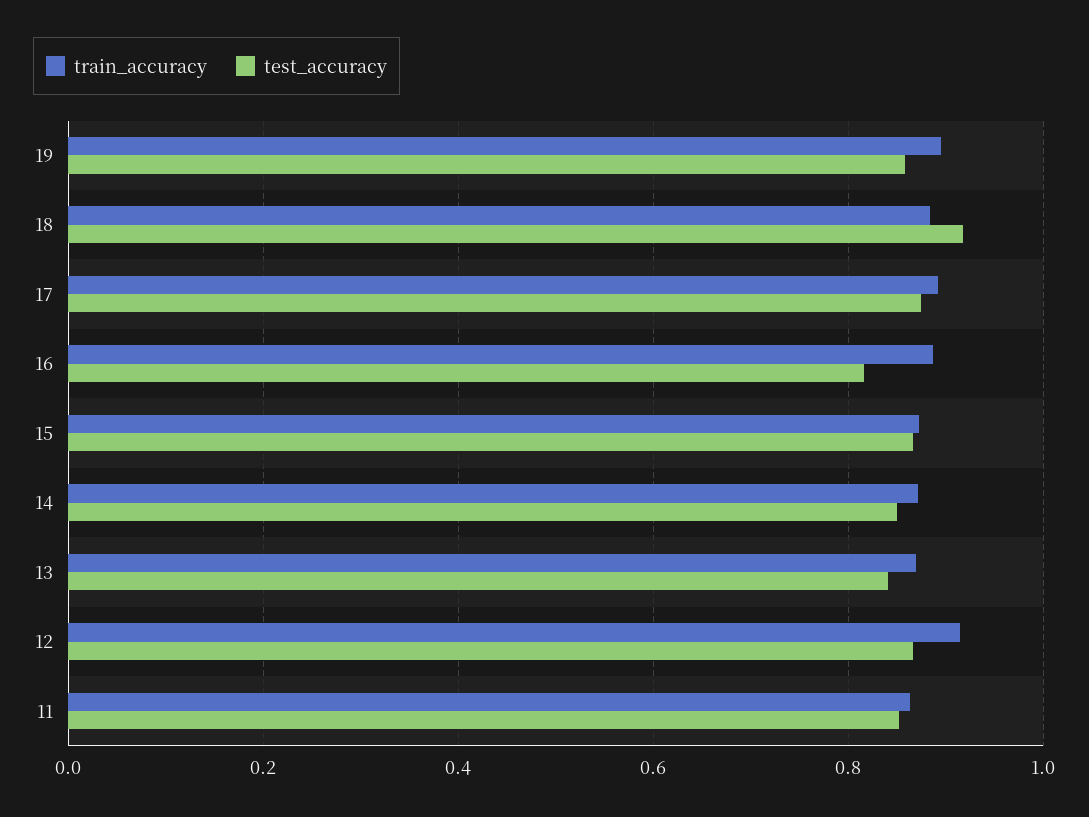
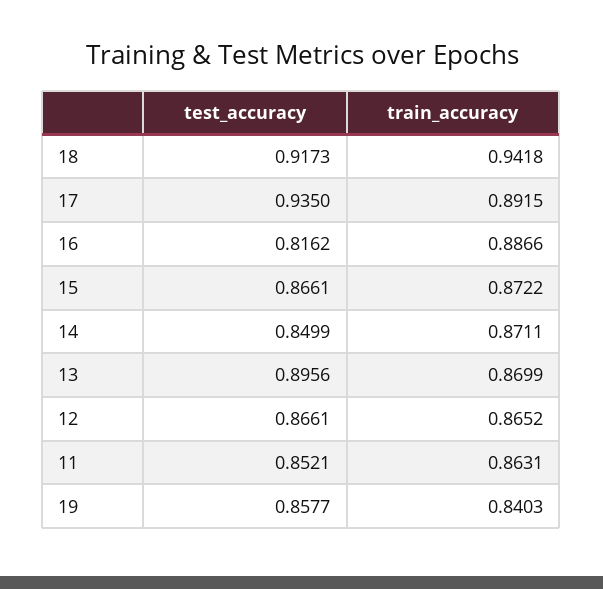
  {
    "train_accuracy": {
-     "19": 0.9,
+     "19": 0.8403,
-     "18": 0.88,
+     "18": 0.9418,
      "17": 0.8915,
      "16": 0.8866,
      "15": 0.8722,
      "14": 0.8711,
      "13": 0.8699,
-     "12": 0.92,
+     "12": 0.8652,
      "11": 0.8631
    },
    "test_accuracy": {
      "19": 0.8577,
      "18": 0.9173,
-     "17": 0.88,
+     "17": 0.935,
      "16": 0.8162,
      "15": 0.8661,
      "14": 0.8499,
-     "13": 0.84,
+     "13": 0.8956,
      "12": 0.8661,
      "11": 0.8521
    }
  }

